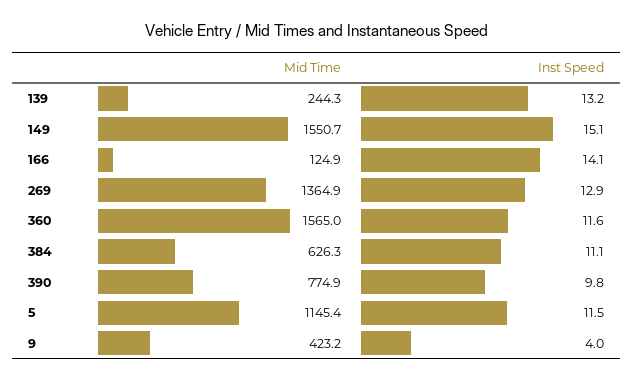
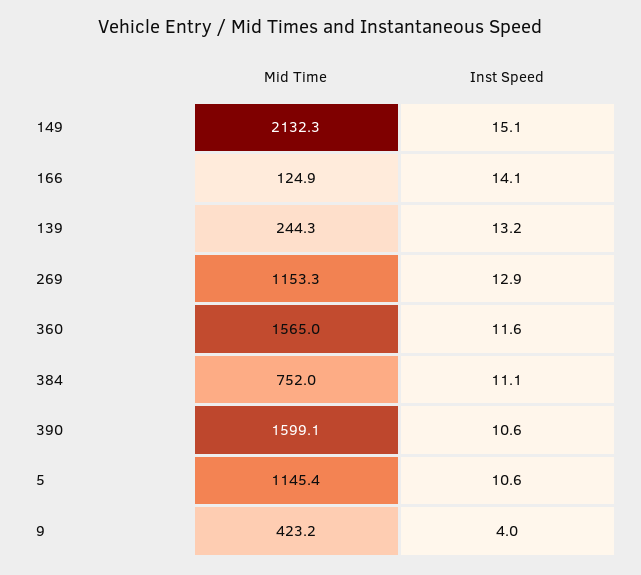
  {
    "Mid Time": {
      "139": 244.3,
-     "149": 1550.7,
+     "149": 2132.3,
      "166": 124.9,
-     "269": 1364.9,
+     "269": 1153.3,
      "360": 1565,
-     "384": 626.3,
+     "384": 752,
-     "390": 774.9,
+     "390": 1599.1,
      "5": 1145.4,
      "9": 423.2
    },
    "Inst Speed": {
      "139": 13.2,
      "149": 15.1,
      "166": 14.1,
      "269": 12.9,
      "360": 11.6,
      "384": 11.1,
-     "390": 9.8,
+     "390": 10.6,
-     "5": 11.5,
+     "5": 10.6,
      "9": 4
    }
  }

